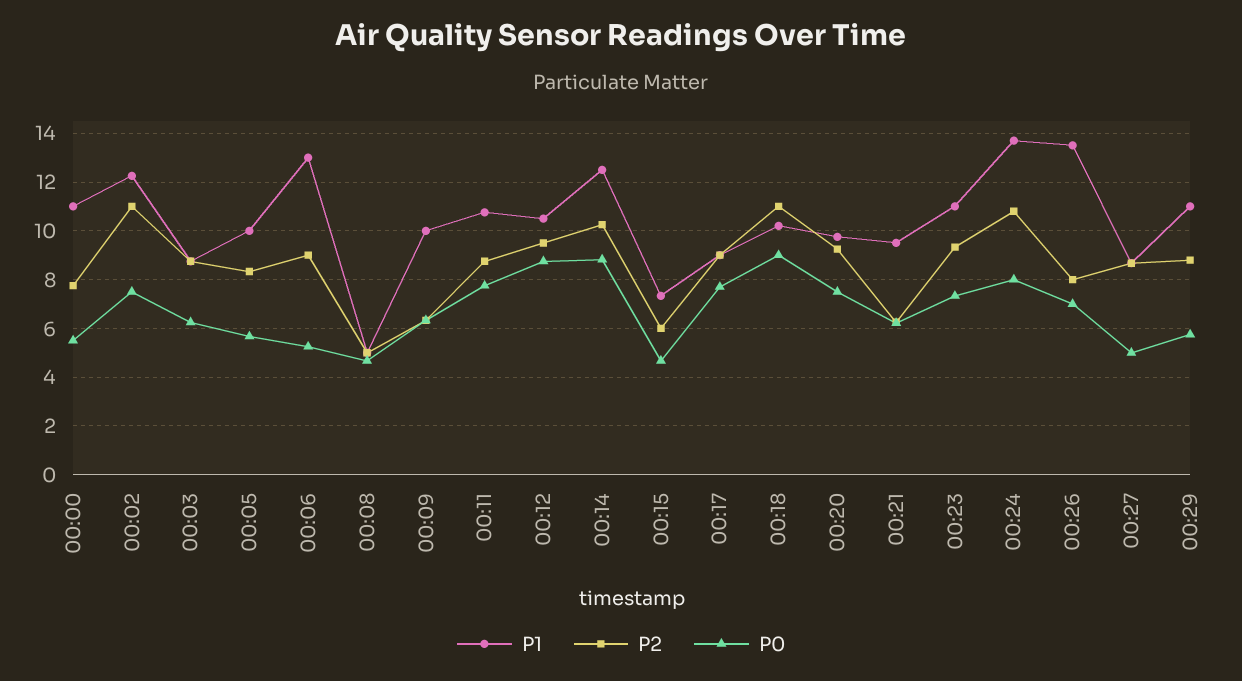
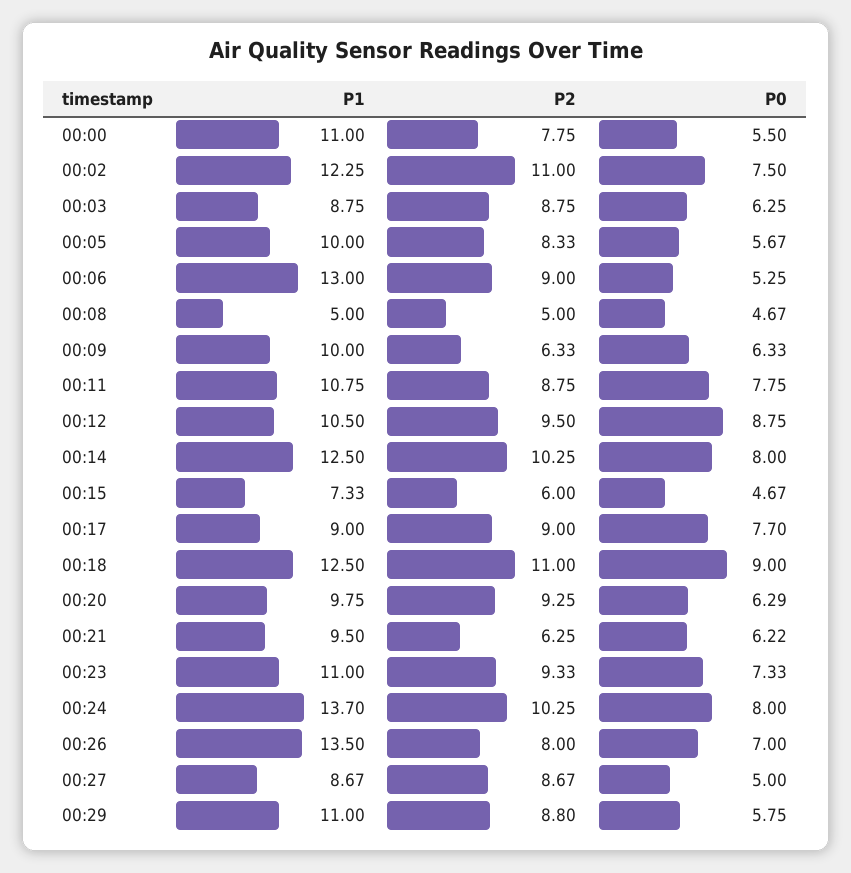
  {
    "P1": {
      "00:00": 11,
      "00:02": 12.25,
      "00:03": 8.75,
      "00:05": 10,
      "00:06": 13,
      "00:08": 5,
      "00:09": 10,
      "00:11": 10.75,
      "00:12": 10.5,
      "00:14": 12.5,
      "00:15": 7.33,
      "00:17": 9,
-     "00:18": 10.25,
+     "00:18": 12.5,
      "00:20": 9.75,
      "00:21": 9.5,
      "00:23": 11,
      "00:24": 13.7,
      "00:26": 13.5,
      "00:27": 8.67,
      "00:29": 11
    },
    "P2": {
      "00:00": 7.75,
      "00:02": 11,
      "00:03": 8.75,
      "00:05": 8.33,
      "00:06": 9,
      "00:08": 5,
      "00:09": 6.33,
      "00:11": 8.75,
      "00:12": 9.5,
      "00:14": 10.25,
      "00:15": 6,
      "00:17": 9,
      "00:18": 11,
      "00:20": 9.25,
      "00:21": 6.25,
      "00:23": 9.33,
-     "00:24": 10.75,
+     "00:24": 10.25,
      "00:26": 8,
      "00:27": 8.67,
      "00:29": 8.8
    },
    "P0": {
      "00:00": 5.5,
      "00:02": 7.5,
      "00:03": 6.25,
      "00:05": 5.67,
      "00:06": 5.25,
      "00:08": 4.67,
      "00:09": 6.33,
      "00:11": 7.75,
      "00:12": 8.75,
-     "00:14": 8.75,
+     "00:14": 8,
      "00:15": 4.67,
      "00:17": 7.7,
      "00:18": 9,
-     "00:20": 7.5,
+     "00:20": 6.29,
      "00:21": 6.22,
      "00:23": 7.33,
      "00:24": 8,
      "00:26": 7,
      "00:27": 5,
      "00:29": 5.75
    }
  }

